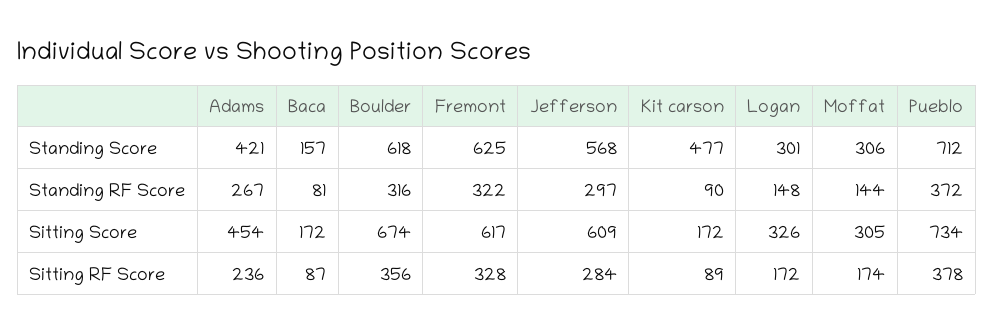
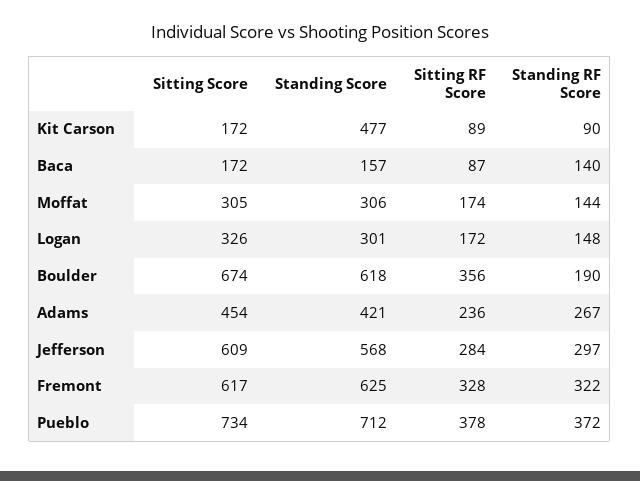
  {
    "Adams": {
      "Standing Score": 421,
      "Standing RF Score": 267,
      "Sitting Score": 454,
      "Sitting RF Score": 236
    },
    "Baca": {
      "Standing Score": 157,
-     "Standing RF Score": 81,
+     "Standing RF Score": 140,
      "Sitting Score": 172,
      "Sitting RF Score": 87
    },
    "Boulder": {
      "Standing Score": 618,
-     "Standing RF Score": 316,
+     "Standing RF Score": 190,
      "Sitting Score": 674,
      "Sitting RF Score": 356
    },
    "Fremont": {
      "Standing Score": 625,
      "Standing RF Score": 322,
      "Sitting Score": 617,
      "Sitting RF Score": 328
    },
    "Jefferson": {
      "Standing Score": 568,
      "Standing RF Score": 297,
      "Sitting Score": 609,
      "Sitting RF Score": 284
    },
    "Kit carson": {
      "Standing Score": 477,
      "Standing RF Score": 90,
      "Sitting Score": 172,
      "Sitting RF Score": 89
    },
    "Logan": {
      "Standing Score": 301,
      "Standing RF Score": 148,
      "Sitting Score": 326,
      "Sitting RF Score": 172
    },
    "Moffat": {
      "Standing Score": 306,
      "Standing RF Score": 144,
      "Sitting Score": 305,
      "Sitting RF Score": 174
    },
    "Pueblo": {
      "Standing Score": 712,
      "Standing RF Score": 372,
      "Sitting Score": 734,
      "Sitting RF Score": 378
    }
  }

